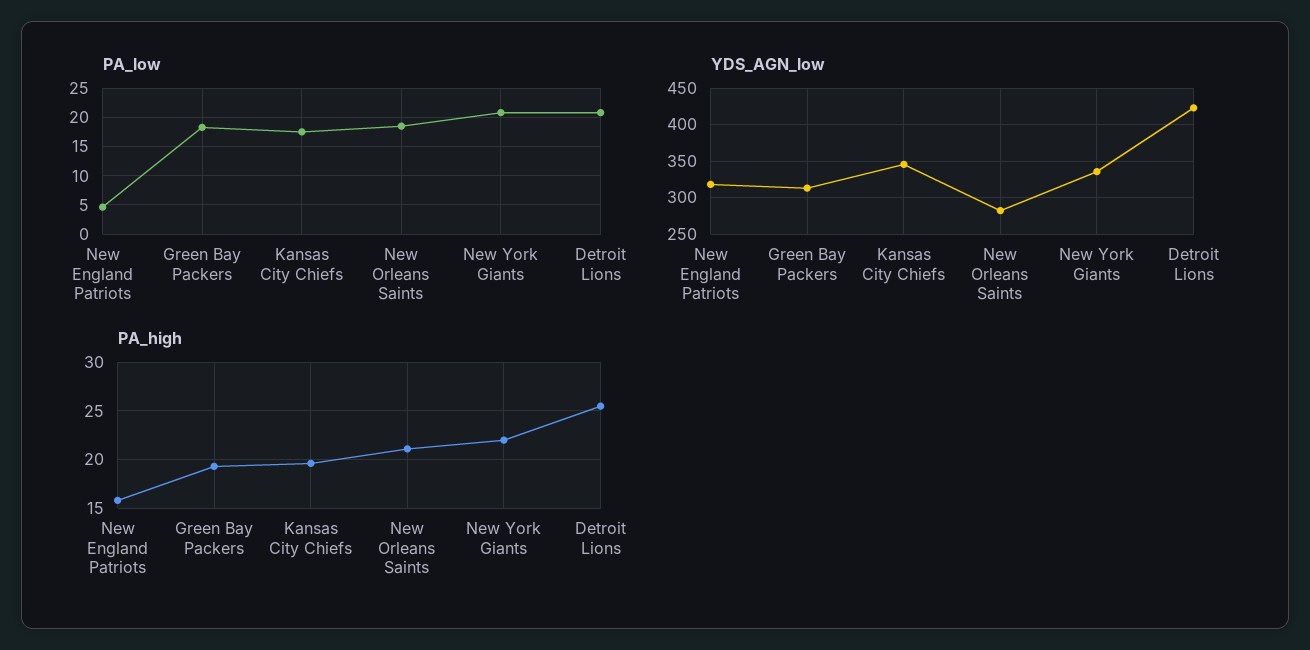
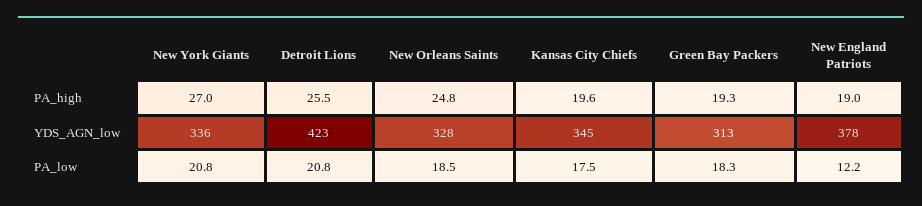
  {
    "PA_low": {
-     "New England Patriots": 5,
+     "New England Patriots": 12.2,
      "Green Bay Packers": 18.3,
      "Kansas City Chiefs": 17.5,
      "New Orleans Saints": 18.5,
      "New York Giants": 20.8,
      "Detroit Lions": 20.8
    },
    "YDS_AGN_low": {
-     "New England Patriots": 320,
+     "New England Patriots": 378,
      "Green Bay Packers": 313,
      "Kansas City Chiefs": 345,
-     "New Orleans Saints": 280,
+     "New Orleans Saints": 328,
      "New York Giants": 336,
      "Detroit Lions": 423
    },
    "PA_high": {
-     "New England Patriots": 16,
+     "New England Patriots": 19,
      "Green Bay Packers": 19.3,
      "Kansas City Chiefs": 19.6,
-     "New Orleans Saints": 21,
+     "New Orleans Saints": 24.8,
-     "New York Giants": 22,
+     "New York Giants": 27,
      "Detroit Lions": 25.5
    }
  }

